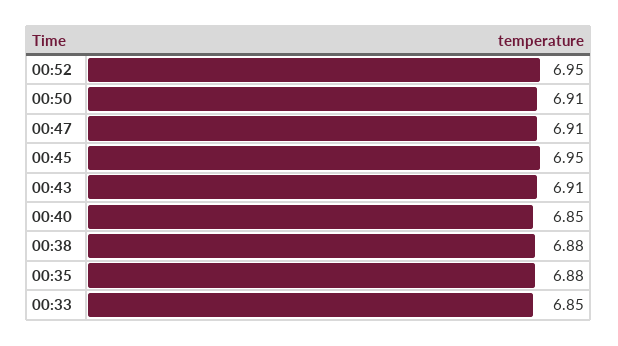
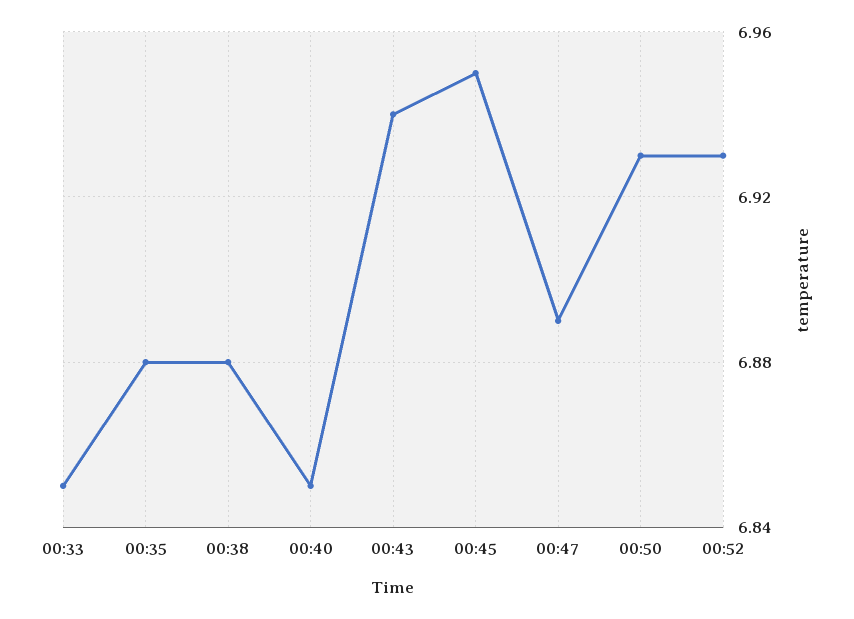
  {
-   "00:52": 6.95,
+   "00:52": 6.93,
-   "00:50": 6.91,
+   "00:50": 6.93,
-   "00:47": 6.91,
+   "00:47": 6.89,
    "00:45": 6.95,
-   "00:43": 6.91,
+   "00:43": 6.94,
    "00:40": 6.85,
    "00:38": 6.88,
    "00:35": 6.88,
    "00:33": 6.85
  }

